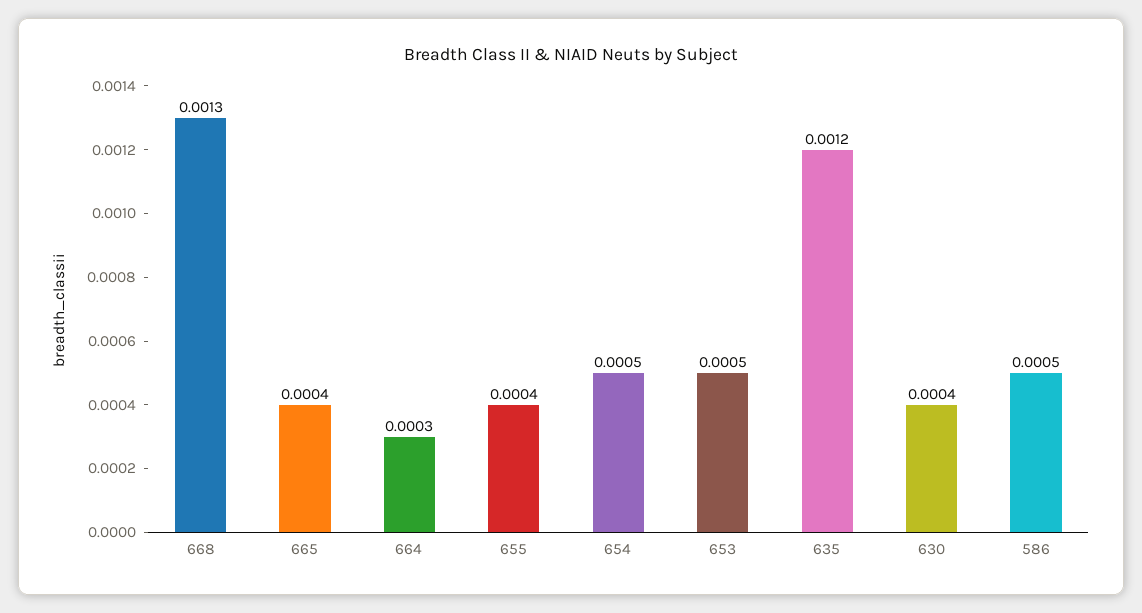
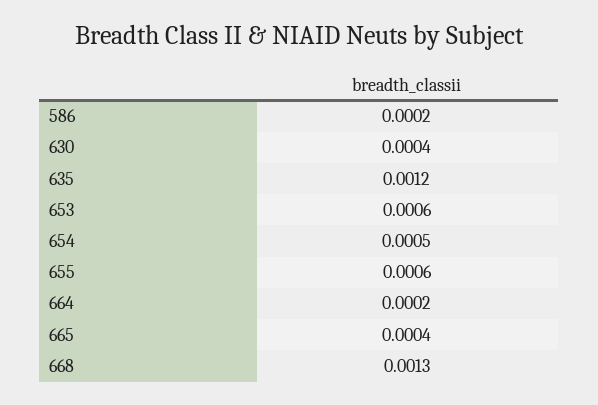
  {
    "668": 0.0013,
    "665": 0.0004,
-   "664": 0.0003,
+   "664": 0.0002,
-   "655": 0.0004,
+   "655": 0.0006,
    "654": 0.0005,
-   "653": 0.0005,
+   "653": 0.0006,
    "635": 0.0012,
    "630": 0.0004,
-   "586": 0.0005
+   "586": 0.0002
  }

